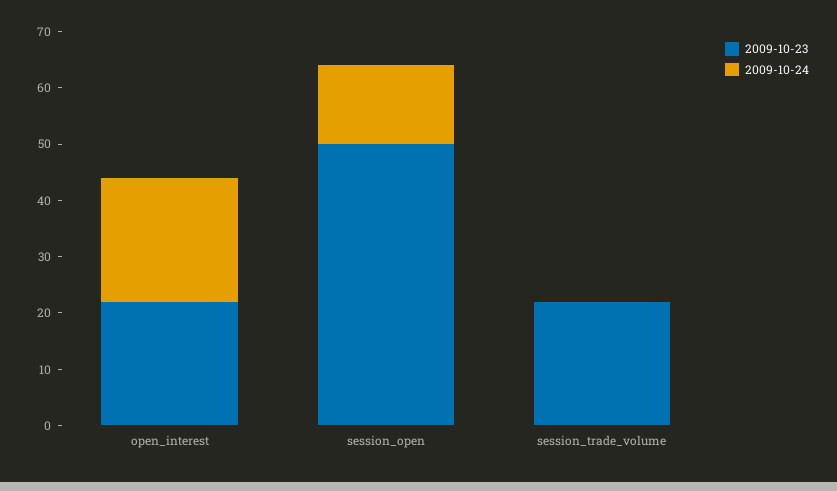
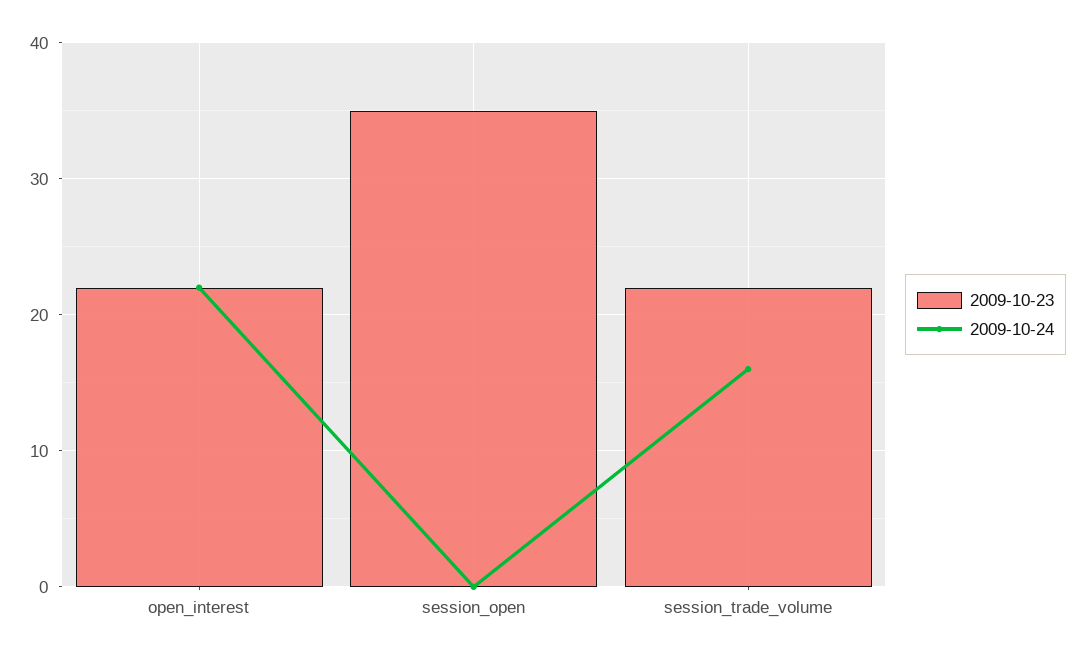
  {
    "2009-10-23": {
      "open_interest": 22,
-     "session_open": 50,
+     "session_open": 35,
      "session_trade_volume": 22
    },
    "2009-10-24": {
      "open_interest": 22,
-     "session_open": 15,
+     "session_open": 0,
-     "session_trade_volume": 0
+     "session_trade_volume": 16
    }
  }

